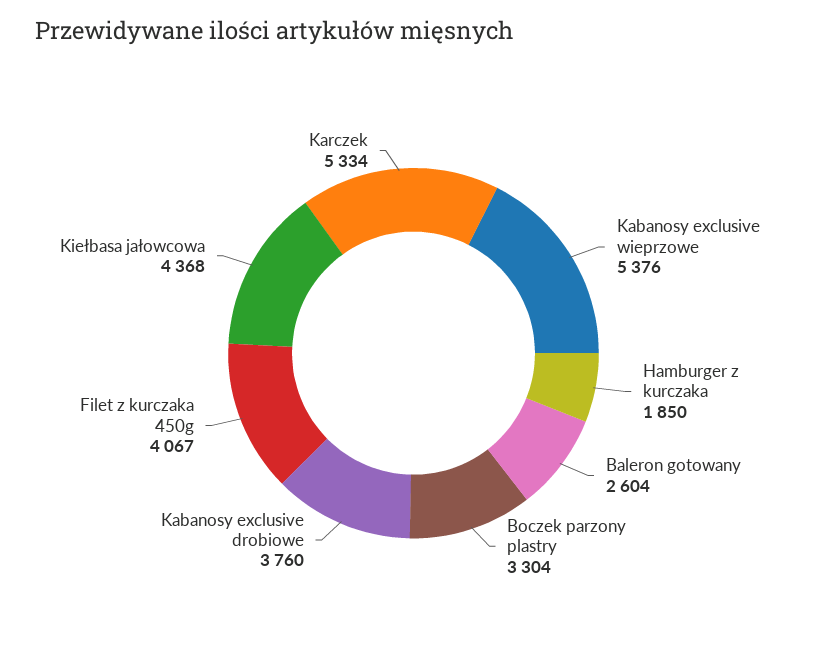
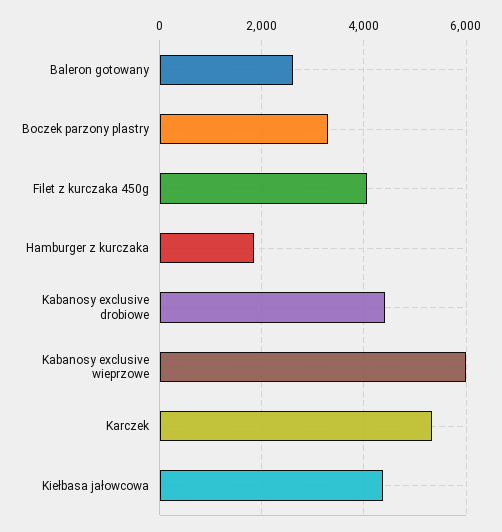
  {
-   "Kabanosy exclusive wieprzowe": 5376,
+   "Kabanosy exclusive wieprzowe": 6000,
    "Hamburger z kurczaka": 1850,
    "Baleron gotowany": 2604,
    "Boczek parzony plastry": 3304,
-   "Kabanosy exclusive drobiowe": 3760,
+   "Kabanosy exclusive drobiowe": 4400,
    "Filet z kurczaka 450g": 4067,
    "Kiełbasa jałowcowa": 4368,
    "Karczek": 5334
  }

